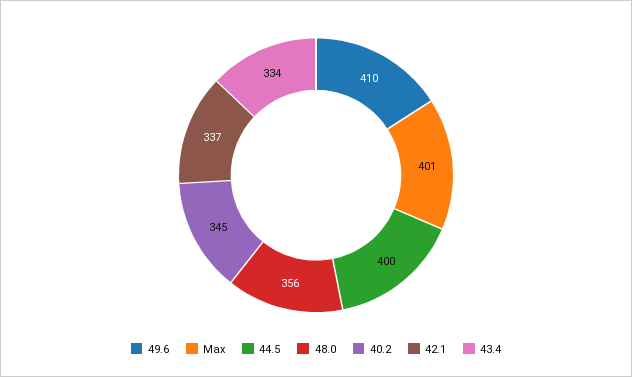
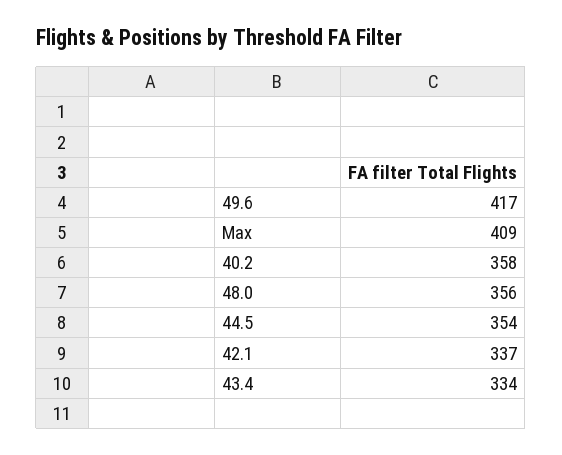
  {
-   "49.6": 410,
+   "49.6": 417,
-   "Max": 401,
+   "Max": 409,
-   "44.5": 400,
+   "44.5": 354,
    "48.0": 356,
-   "40.2": 345,
+   "40.2": 358,
    "42.1": 337,
    "43.4": 334
  }

